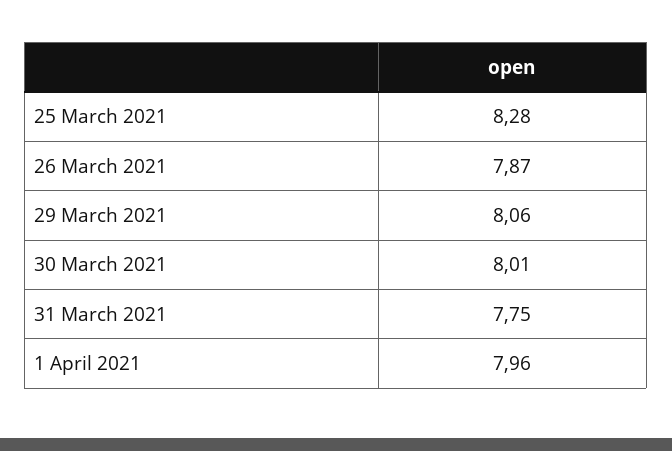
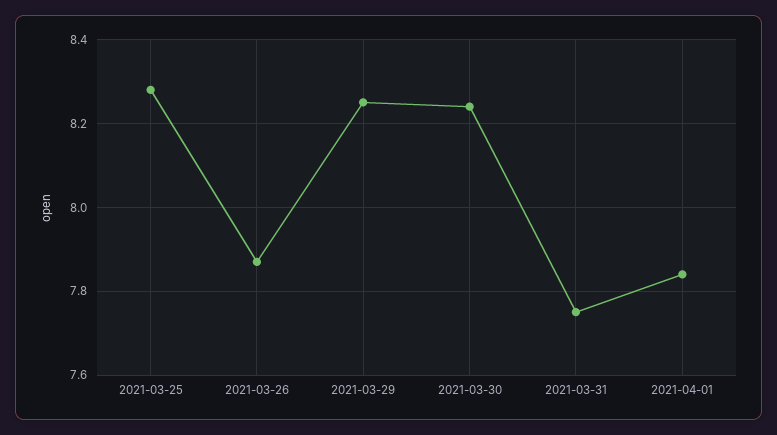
  {
    "25 March 2021": 8.28,
    "26 March 2021": 7.87,
-   "29 March 2021": 8.06,
+   "29 March 2021": 8.25,
-   "30 March 2021": 8.01,
+   "30 March 2021": 8.25,
    "31 March 2021": 7.75,
-   "1 April 2021": 7.96
+   "1 April 2021": 7.85
  }

